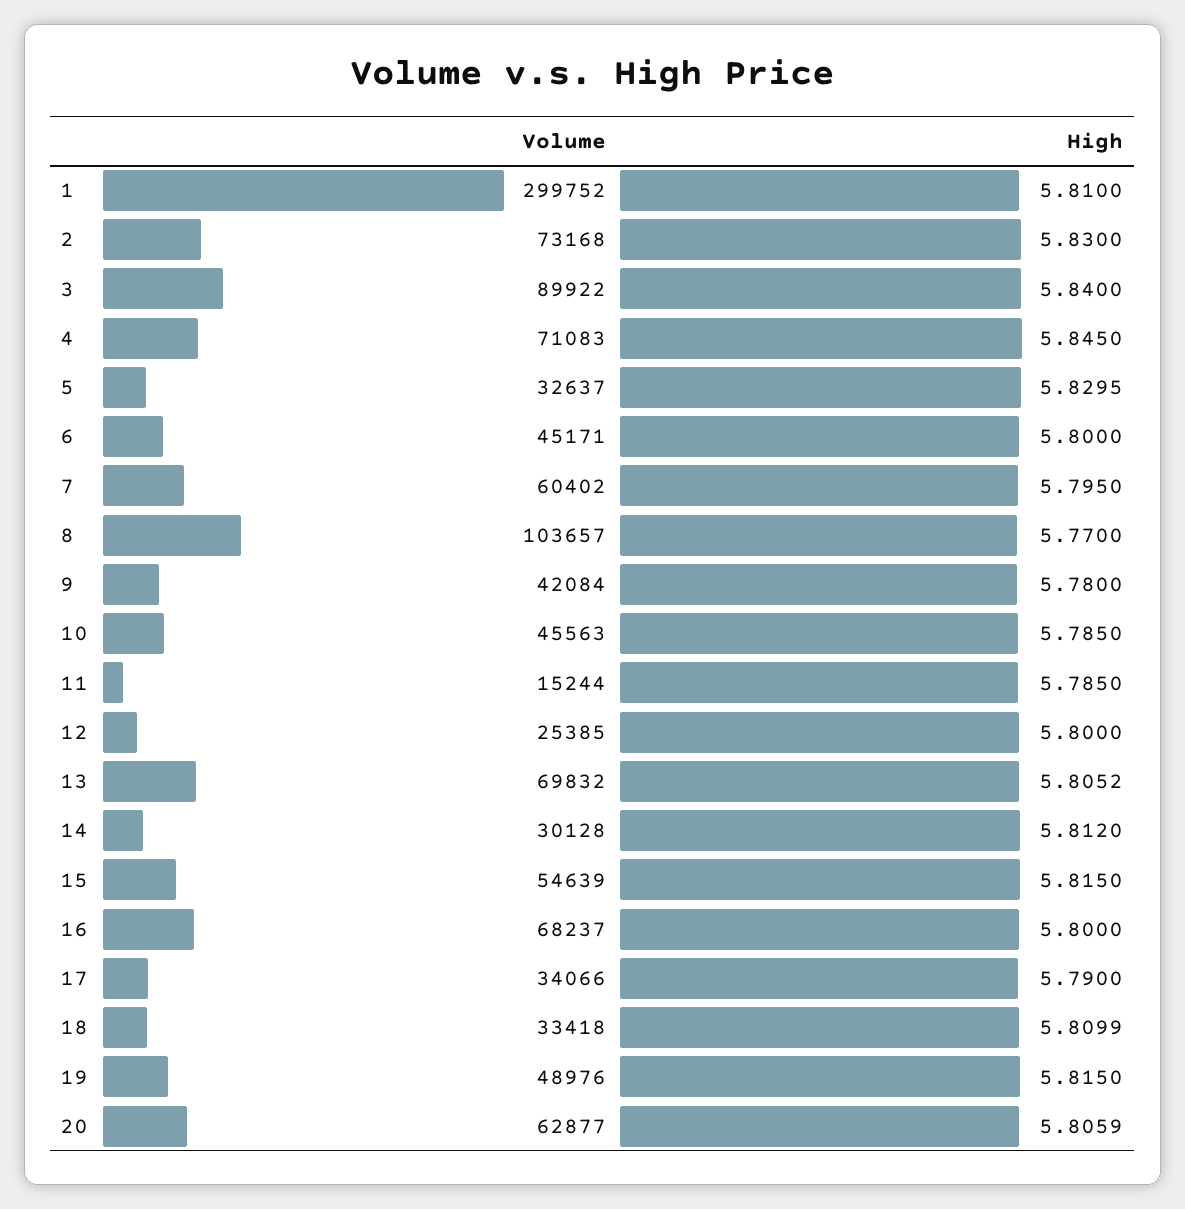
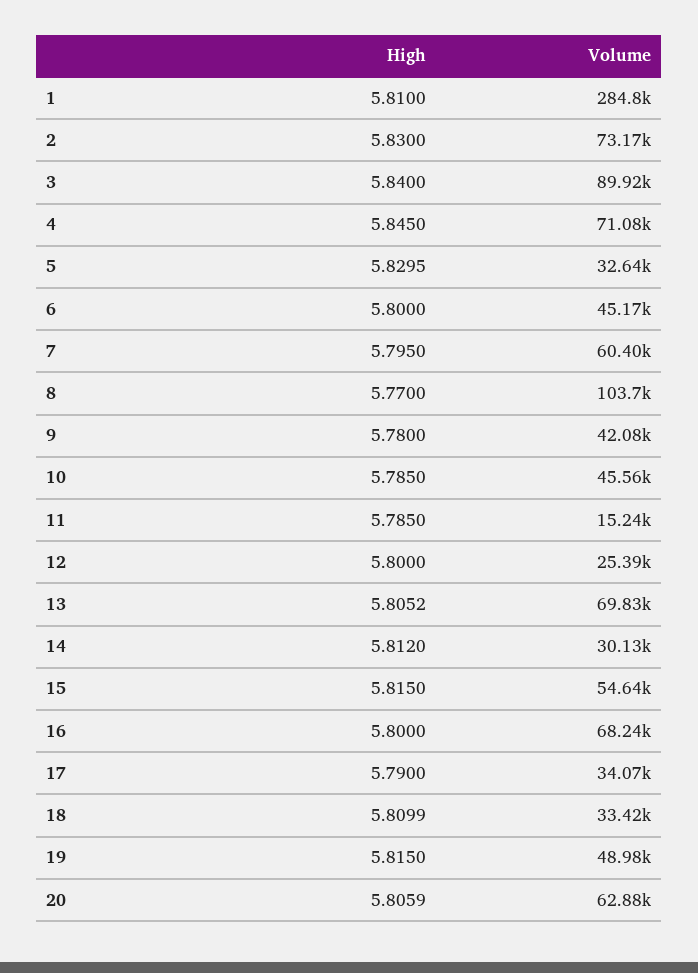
  {
    "Volume": {
-     "1": 299752,
+     "1": 284800,
      "2": 73168,
      "3": 89922,
      "4": 71083,
      "5": 32637,
      "6": 45171,
      "7": 60402,
      "8": 103657,
      "9": 42084,
      "10": 45563,
      "11": 15244,
      "12": 25385,
      "13": 69832,
      "14": 30128,
      "15": 54639,
      "16": 68237,
      "17": 34066,
      "18": 33418,
      "19": 48976,
      "20": 62877
    },
    "High": {
      "1": 5.81,
      "2": 5.83,
      "3": 5.84,
      "4": 5.845,
      "5": 5.8295,
      "6": 5.8,
      "7": 5.795,
      "8": 5.77,
      "9": 5.78,
      "10": 5.785,
      "11": 5.785,
      "12": 5.8,
      "13": 5.8052,
      "14": 5.812,
      "15": 5.815,
      "16": 5.8,
      "17": 5.79,
      "18": 5.8099,
      "19": 5.815,
      "20": 5.8059
    }
  }

